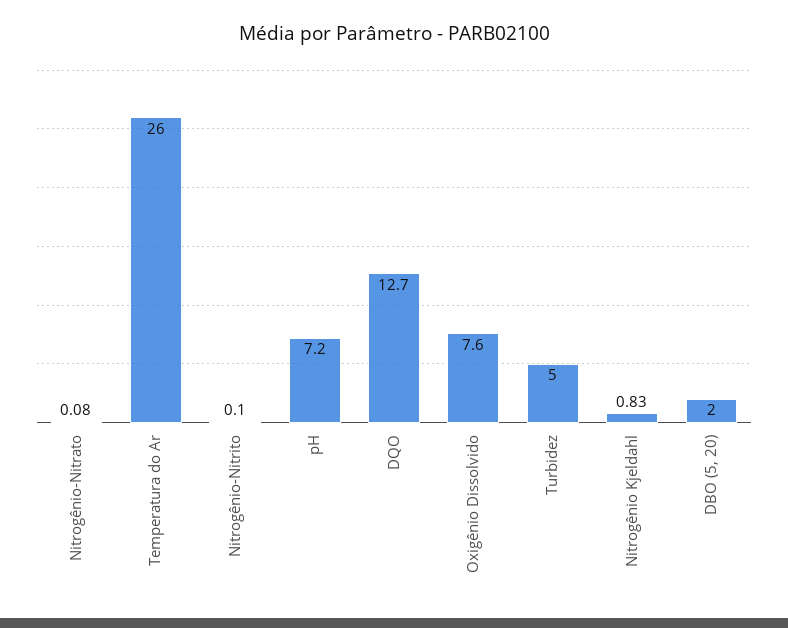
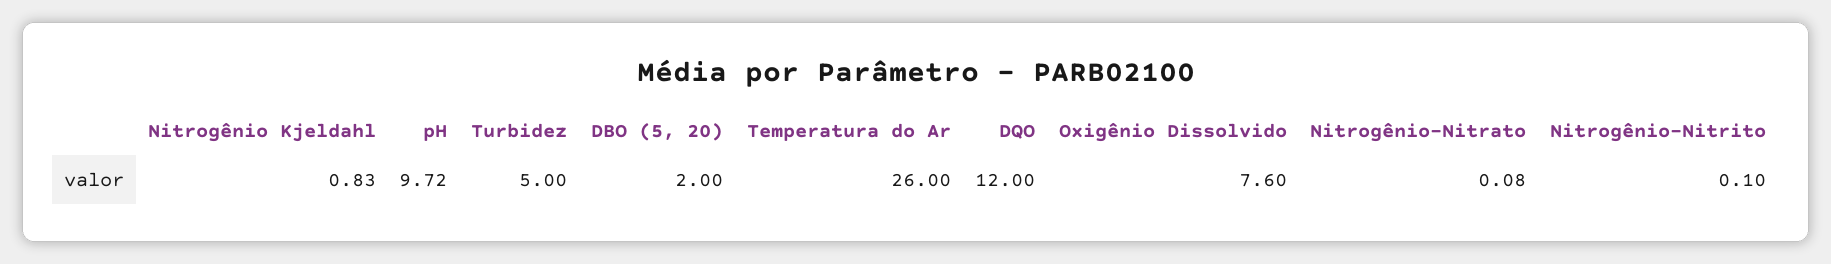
  {
    "Nitrogênio-Nitrato": 0.08,
    "Temperatura do Ar": 26,
    "Nitrogênio-Nitrito": 0.1,
-   "pH": 7.2,
+   "pH": 9.72,
-   "DQO": 12.7,
+   "DQO": 12,
    "Oxigênio Dissolvido": 7.6,
    "Turbidez": 5,
    "Nitrogênio Kjeldahl": 0.83,
    "DBO (5, 20)": 2
  }

